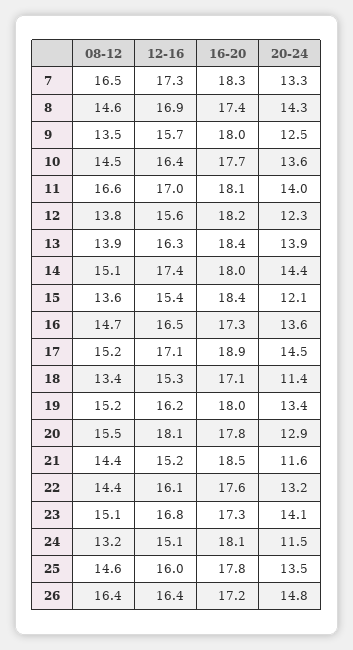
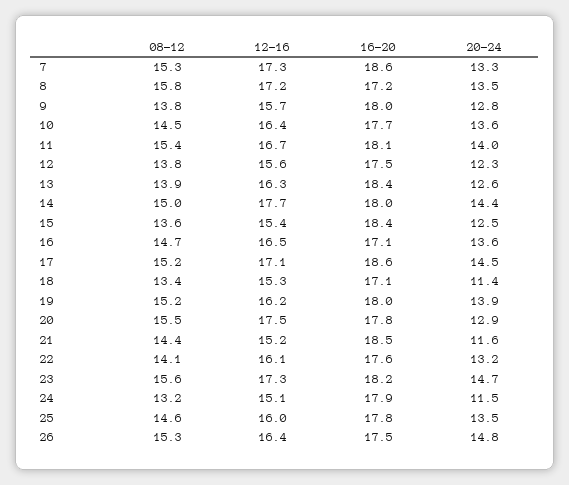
  {
    "08-12": {
-     "7": 16.5,
+     "7": 15.3,
-     "8": 14.6,
+     "8": 15.8,
-     "9": 13.5,
+     "9": 13.8,
      "10": 14.5,
-     "11": 16.6,
+     "11": 15.4,
      "12": 13.8,
      "13": 13.9,
-     "14": 15.1,
+     "14": 15,
      "15": 13.6,
      "16": 14.7,
      "17": 15.2,
      "18": 13.4,
      "19": 15.2,
      "20": 15.5,
      "21": 14.4,
-     "22": 14.4,
+     "22": 14.1,
-     "23": 15.1,
+     "23": 15.6,
      "24": 13.2,
      "25": 14.6,
-     "26": 16.4
+     "26": 15.3
    },
    "12-16": {
      "7": 17.3,
-     "8": 16.9,
+     "8": 17.2,
      "9": 15.7,
      "10": 16.4,
-     "11": 17,
+     "11": 16.7,
      "12": 15.6,
      "13": 16.3,
-     "14": 17.4,
+     "14": 17.7,
      "15": 15.4,
      "16": 16.5,
      "17": 17.1,
      "18": 15.3,
      "19": 16.2,
-     "20": 18.1,
+     "20": 17.5,
      "21": 15.2,
      "22": 16.1,
-     "23": 16.8,
+     "23": 17.3,
      "24": 15.1,
      "25": 16,
      "26": 16.4
    },
    "16-20": {
-     "7": 18.3,
+     "7": 18.6,
-     "8": 17.4,
+     "8": 17.2,
      "9": 18,
      "10": 17.7,
      "11": 18.1,
-     "12": 18.2,
+     "12": 17.5,
      "13": 18.4,
      "14": 18,
      "15": 18.4,
-     "16": 17.3,
+     "16": 17.1,
-     "17": 18.9,
+     "17": 18.6,
      "18": 17.1,
      "19": 18,
      "20": 17.8,
      "21": 18.5,
      "22": 17.6,
-     "23": 17.3,
+     "23": 18.2,
-     "24": 18.1,
+     "24": 17.9,
      "25": 17.8,
-     "26": 17.2
+     "26": 17.5
    },
    "20-24": {
      "7": 13.3,
-     "8": 14.3,
+     "8": 13.5,
-     "9": 12.5,
+     "9": 12.8,
      "10": 13.6,
      "11": 14,
      "12": 12.3,
-     "13": 13.9,
+     "13": 12.6,
      "14": 14.4,
-     "15": 12.1,
+     "15": 12.5,
      "16": 13.6,
      "17": 14.5,
      "18": 11.4,
-     "19": 13.4,
+     "19": 13.9,
      "20": 12.9,
      "21": 11.6,
      "22": 13.2,
-     "23": 14.1,
+     "23": 14.7,
      "24": 11.5,
      "25": 13.5,
      "26": 14.8
    }
  }

